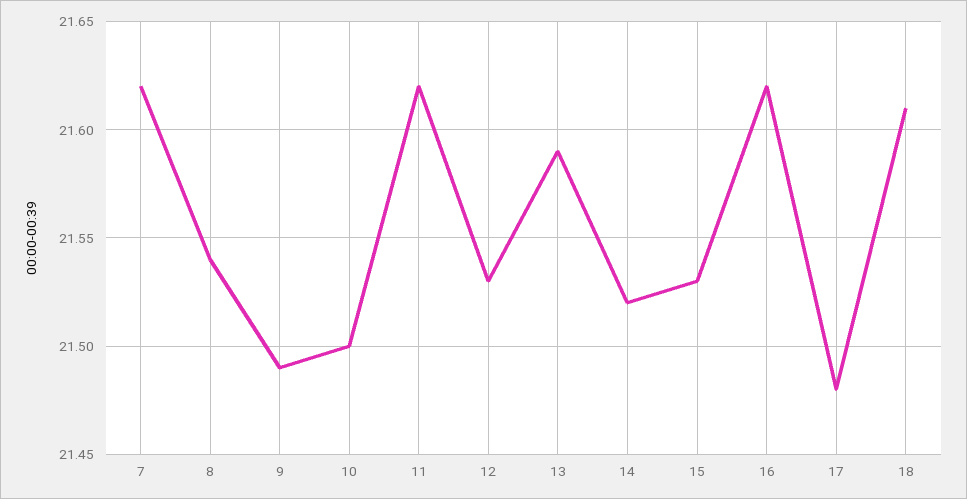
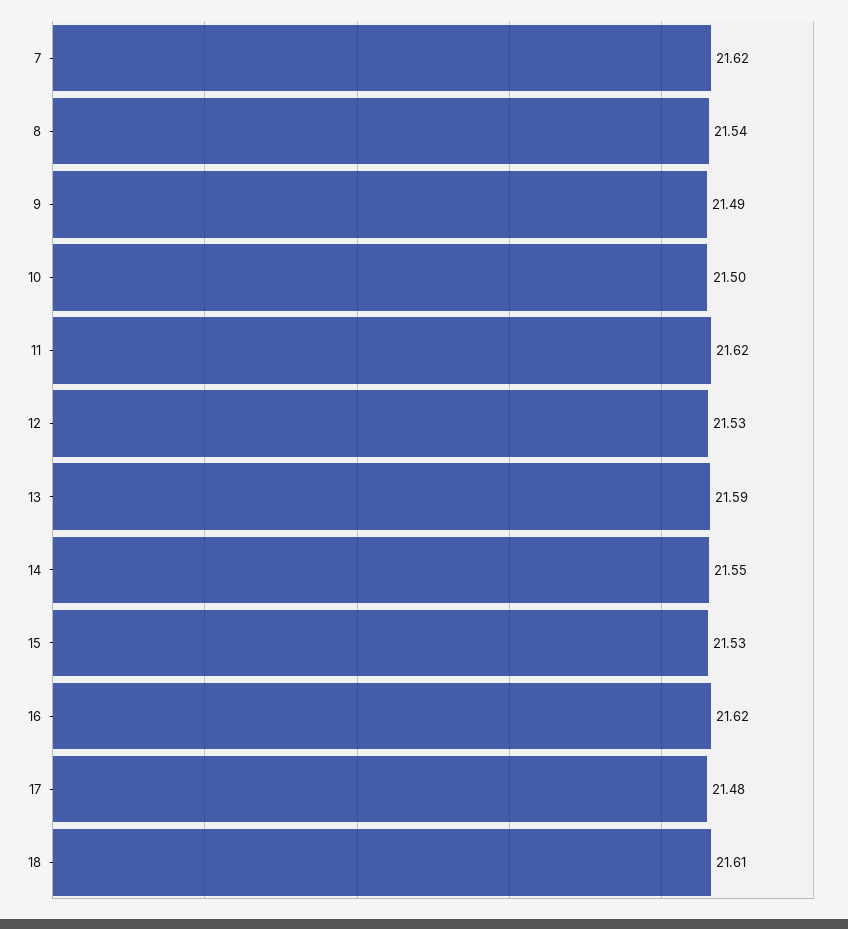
  {
    "7": 21.62,
    "8": 21.54,
    "9": 21.49,
    "10": 21.5,
    "11": 21.62,
    "12": 21.53,
    "13": 21.59,
-   "14": 21.52,
+   "14": 21.55,
    "15": 21.53,
    "16": 21.62,
    "17": 21.48,
    "18": 21.61
  }

